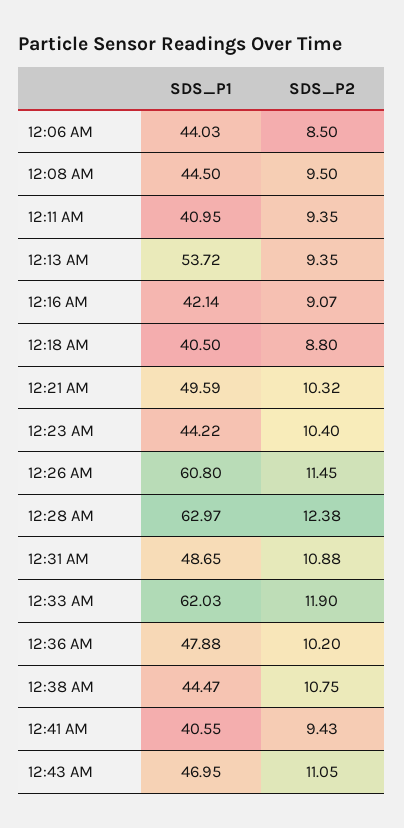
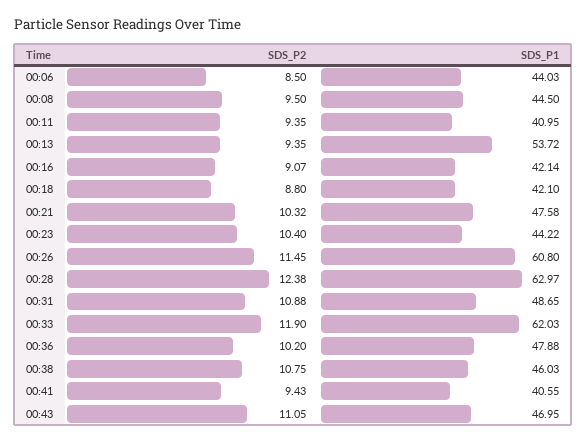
  {
    "SDS_P1": {
      "12:06 AM": 44.03,
      "12:08 AM": 44.5,
      "12:11 AM": 40.95,
      "12:13 AM": 53.72,
      "12:16 AM": 42.14,
-     "12:18 AM": 40.5,
+     "12:18 AM": 42.1,
-     "12:21 AM": 49.59,
+     "12:21 AM": 47.58,
      "12:23 AM": 44.22,
      "12:26 AM": 60.8,
      "12:28 AM": 62.97,
      "12:31 AM": 48.65,
      "12:33 AM": 62.03,
      "12:36 AM": 47.88,
-     "12:38 AM": 44.47,
+     "12:38 AM": 46.03,
      "12:41 AM": 40.55,
      "12:43 AM": 46.95
    },
    "SDS_P2": {
      "12:06 AM": 8.5,
      "12:08 AM": 9.5,
      "12:11 AM": 9.35,
      "12:13 AM": 9.35,
      "12:16 AM": 9.07,
      "12:18 AM": 8.8,
      "12:21 AM": 10.32,
      "12:23 AM": 10.4,
      "12:26 AM": 11.45,
      "12:28 AM": 12.38,
      "12:31 AM": 10.88,
      "12:33 AM": 11.9,
      "12:36 AM": 10.2,
      "12:38 AM": 10.75,
      "12:41 AM": 9.43,
      "12:43 AM": 11.05
    }
  }

